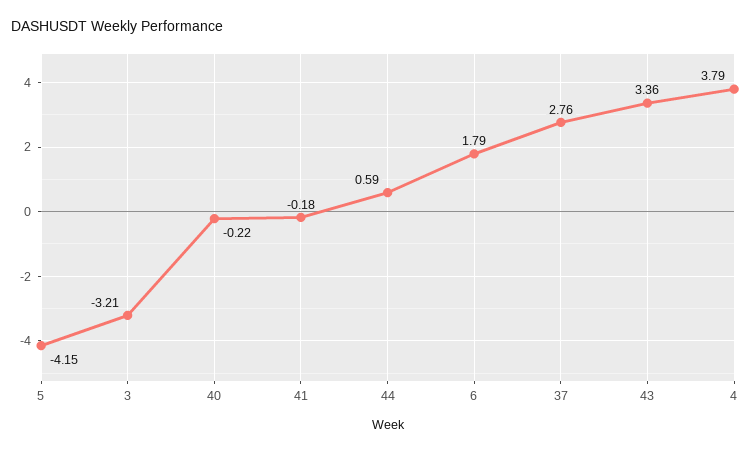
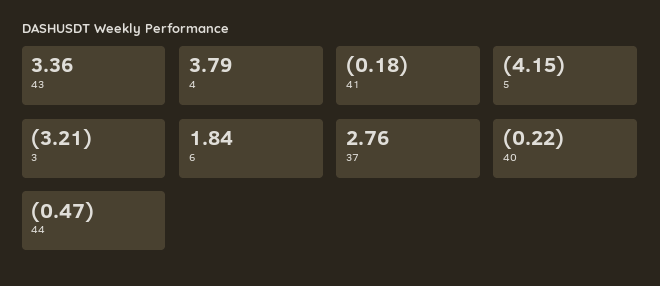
  {
    "5": -4.15,
    "3": -3.21,
    "40": -0.22,
    "41": -0.18,
-   "44": 0.59,
+   "44": -0.47,
-   "6": 1.79,
+   "6": 1.84,
    "37": 2.76,
    "43": 3.36,
    "4": 3.79
  }

